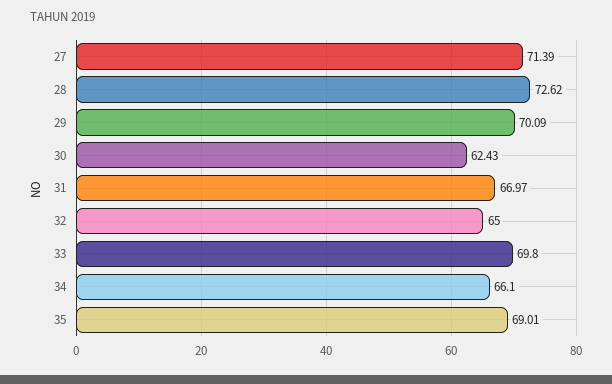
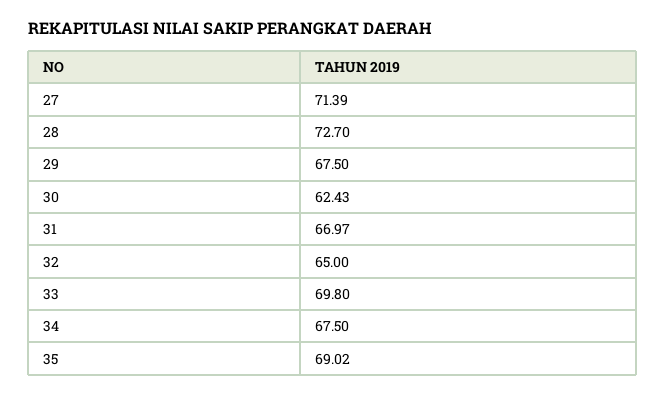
  {
    "27": 71.39,
-   "28": 72.62,
+   "28": 72.7,
-   "29": 70.09,
+   "29": 67.5,
    "30": 62.43,
    "31": 66.97,
    "32": 65,
    "33": 69.8,
-   "34": 66.1,
+   "34": 67.5,
-   "35": 69.01
+   "35": 69.02
  }

